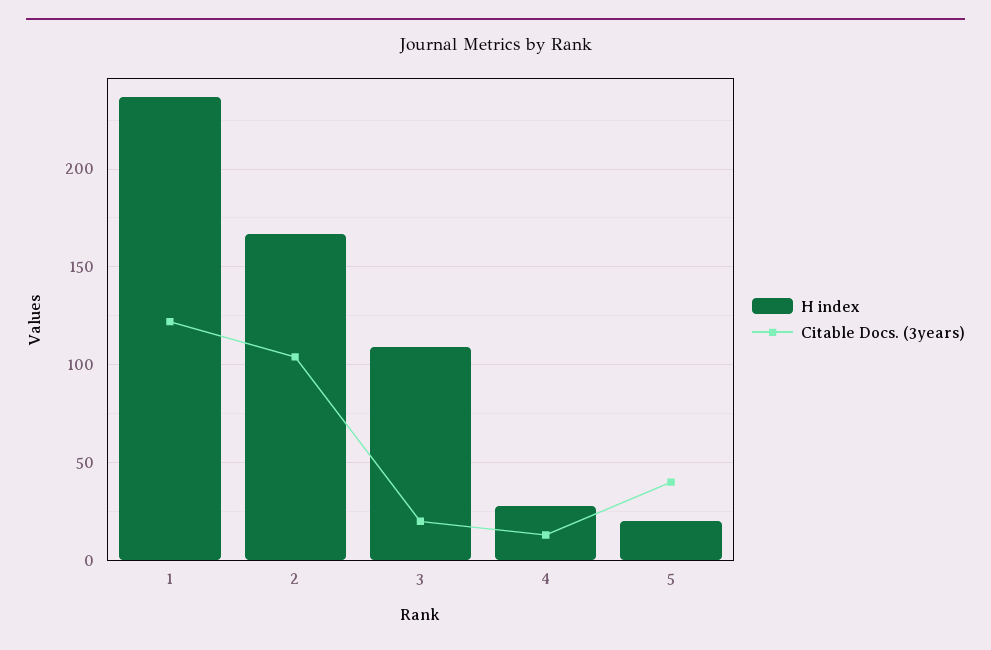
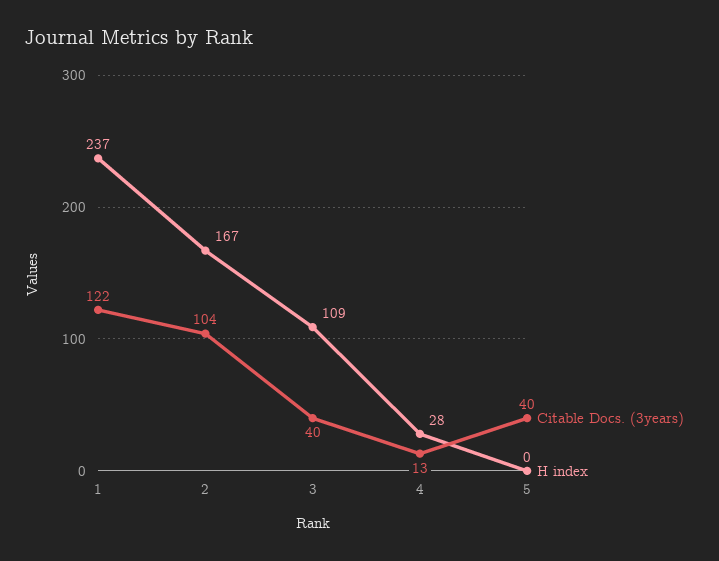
  {
    "H index": {
      "1": 237,
      "2": 167,
      "3": 109,
      "4": 28,
-     "5": 20
+     "5": 0
    },
    "Citable Docs. (3years)": {
      "1": 122,
      "2": 104,
-     "3": 20,
+     "3": 40,
      "4": 13,
      "5": 40
    }
  }

